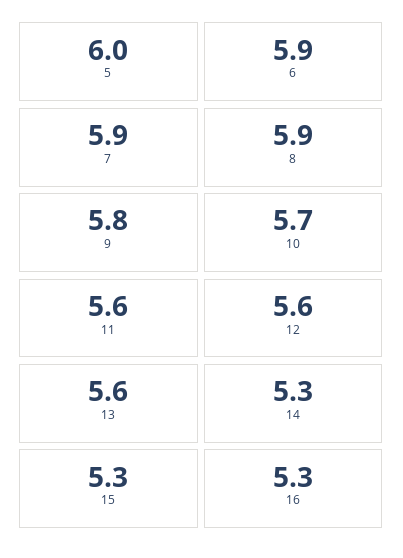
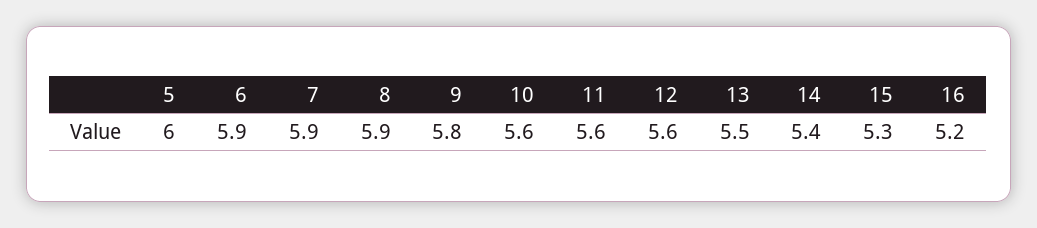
  {
    "5": 6,
    "6": 5.9,
    "7": 5.9,
    "8": 5.9,
    "9": 5.8,
-   "10": 5.7,
+   "10": 5.6,
    "11": 5.6,
    "12": 5.6,
-   "13": 5.6,
+   "13": 5.5,
-   "14": 5.3,
+   "14": 5.4,
    "15": 5.3,
-   "16": 5.3
+   "16": 5.2
  }

